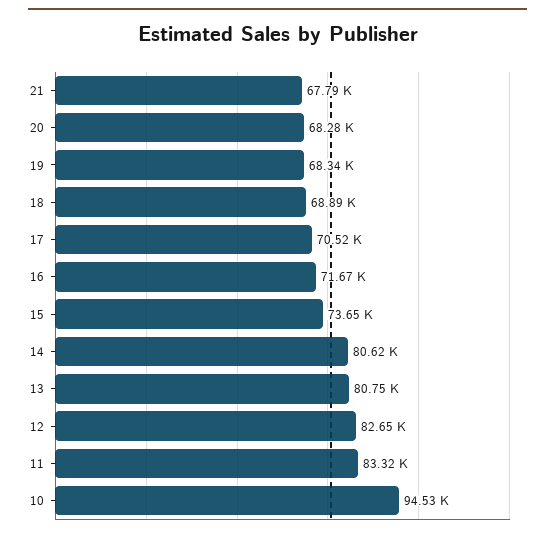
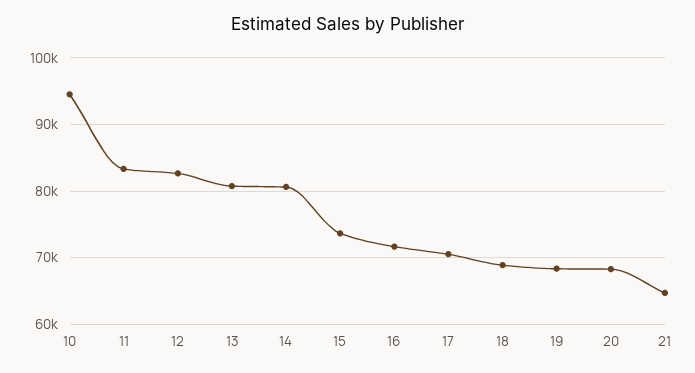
  {
-   "21": 67790,
+   "21": 65000,
    "20": 68280,
    "19": 68340,
    "18": 68890,
    "17": 70520,
    "16": 71670,
    "15": 73650,
    "14": 80620,
    "13": 80750,
    "12": 82650,
    "11": 83320,
    "10": 94530
  }

